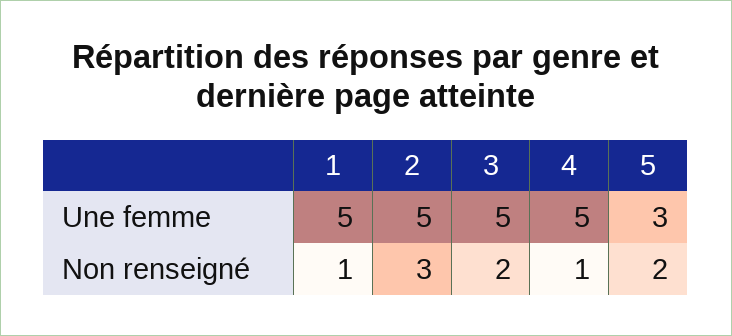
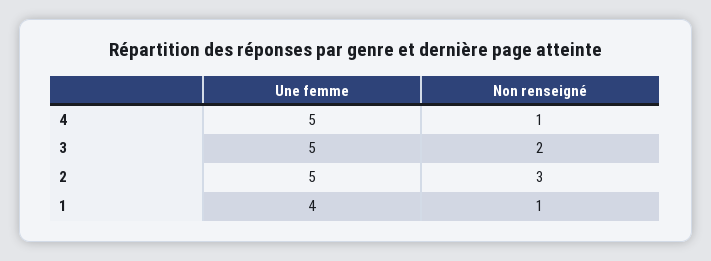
  {
    "1": {
-     "Une femme": 5,
+     "Une femme": 4,
      "Non renseigné": 1
    },
    "2": {
      "Une femme": 5,
      "Non renseigné": 3
    },
    "3": {
      "Une femme": 5,
      "Non renseigné": 2
    },
    "4": {
      "Une femme": 5,
      "Non renseigné": 1
-   },
+   }
-   "5": {
-     "Une femme": 3,
-     "Non renseigné": 2
-   }
  }

